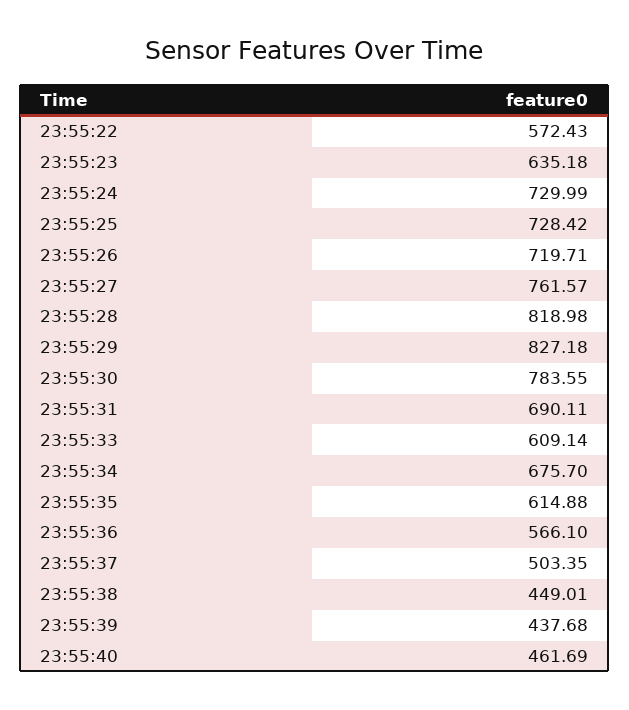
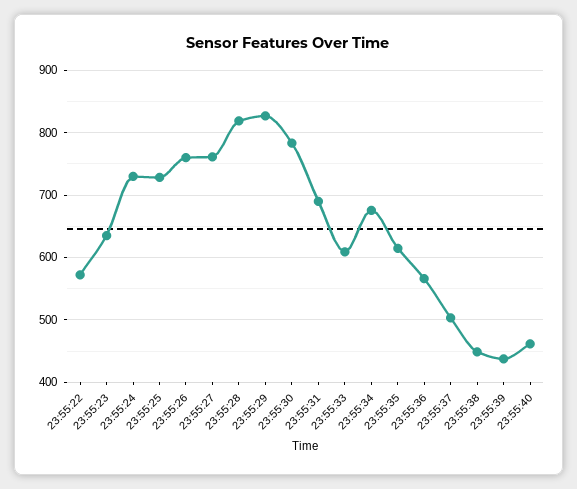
  {
    "23:55:22": 572.43,
    "23:55:23": 635.18,
    "23:55:24": 729.99,
    "23:55:25": 728.42,
-   "23:55:26": 719.71,
+   "23:55:26": 760,
    "23:55:27": 761.57,
    "23:55:28": 818.98,
    "23:55:29": 827.18,
    "23:55:30": 783.55,
    "23:55:31": 690.11,
    "23:55:33": 609.14,
    "23:55:34": 675.7,
    "23:55:35": 614.88,
    "23:55:36": 566.1,
    "23:55:37": 503.35,
    "23:55:38": 449.01,
    "23:55:39": 437.68,
    "23:55:40": 461.69
  }

